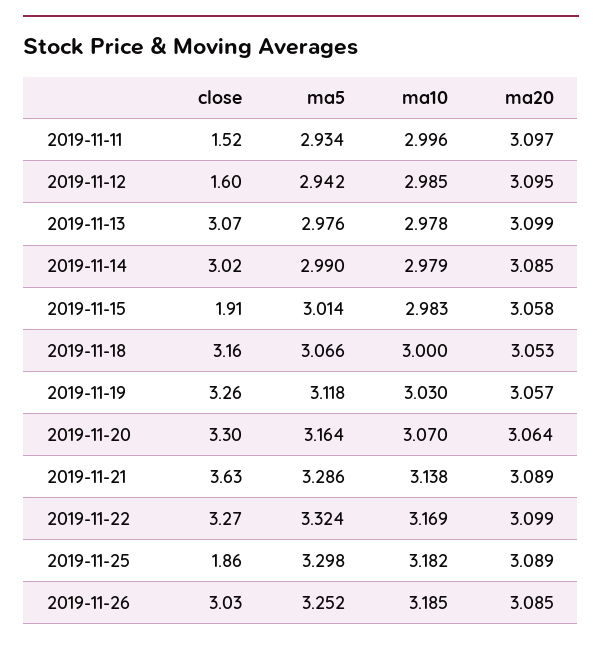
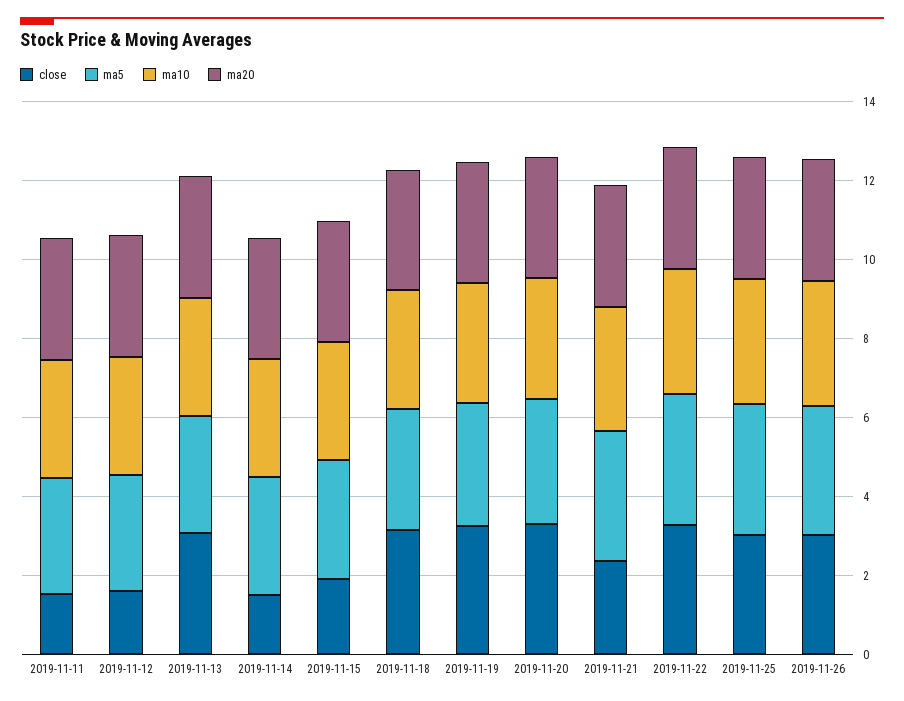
  {
    "close": {
      "2019-11-11": 1.52,
      "2019-11-12": 1.6,
      "2019-11-13": 3.07,
-     "2019-11-14": 3.02,
+     "2019-11-14": 1.5,
      "2019-11-15": 1.91,
      "2019-11-18": 3.16,
      "2019-11-19": 3.26,
      "2019-11-20": 3.3,
-     "2019-11-21": 3.63,
+     "2019-11-21": 2.5,
      "2019-11-22": 3.27,
-     "2019-11-25": 1.86,
+     "2019-11-25": 3,
      "2019-11-26": 3.03
    },
    "ma5": {
      "2019-11-11": 2.934,
      "2019-11-12": 2.942,
      "2019-11-13": 2.976,
      "2019-11-14": 2.99,
      "2019-11-15": 3.014,
      "2019-11-18": 3.066,
      "2019-11-19": 3.118,
      "2019-11-20": 3.164,
      "2019-11-21": 3.286,
      "2019-11-22": 3.324,
      "2019-11-25": 3.298,
      "2019-11-26": 3.252
    },
    "ma10": {
      "2019-11-11": 2.996,
      "2019-11-12": 2.985,
      "2019-11-13": 2.978,
      "2019-11-14": 2.979,
      "2019-11-15": 2.983,
      "2019-11-18": 3,
      "2019-11-19": 3.03,
      "2019-11-20": 3.07,
      "2019-11-21": 3.138,
      "2019-11-22": 3.169,
      "2019-11-25": 3.182,
      "2019-11-26": 3.185
    },
    "ma20": {
      "2019-11-11": 3.097,
      "2019-11-12": 3.095,
      "2019-11-13": 3.099,
      "2019-11-14": 3.085,
      "2019-11-15": 3.058,
      "2019-11-18": 3.053,
      "2019-11-19": 3.057,
      "2019-11-20": 3.064,
      "2019-11-21": 3.089,
      "2019-11-22": 3.099,
      "2019-11-25": 3.089,
      "2019-11-26": 3.085
    }
  }

